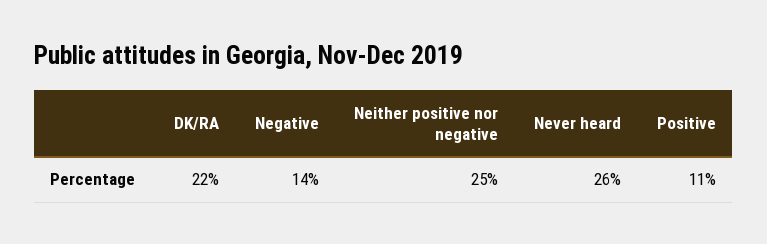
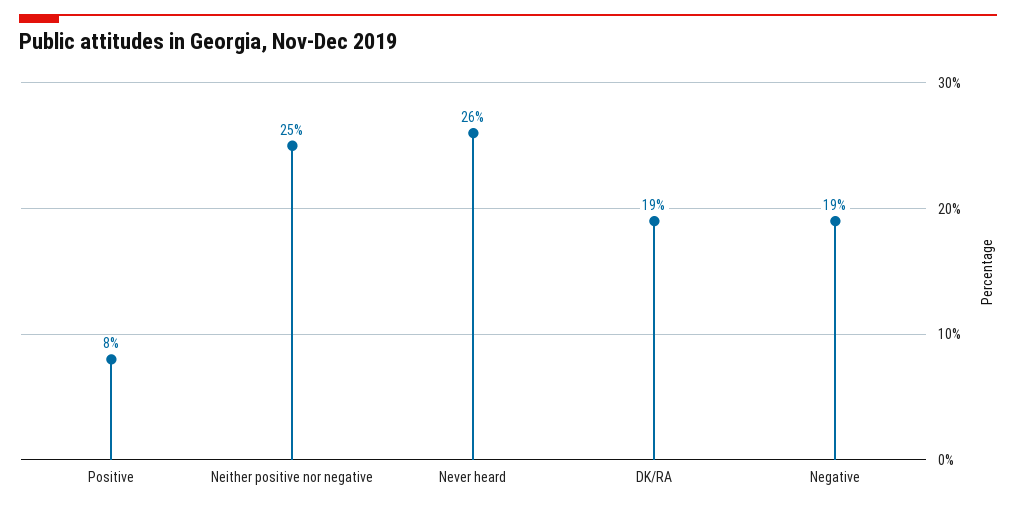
  {
-   "DK/RA": 22,
+   "DK/RA": 19,
-   "Negative": 14,
+   "Negative": 19,
    "Neither positive nor negative": 25,
    "Never heard": 26,
-   "Positive": 11
+   "Positive": 8
  }

